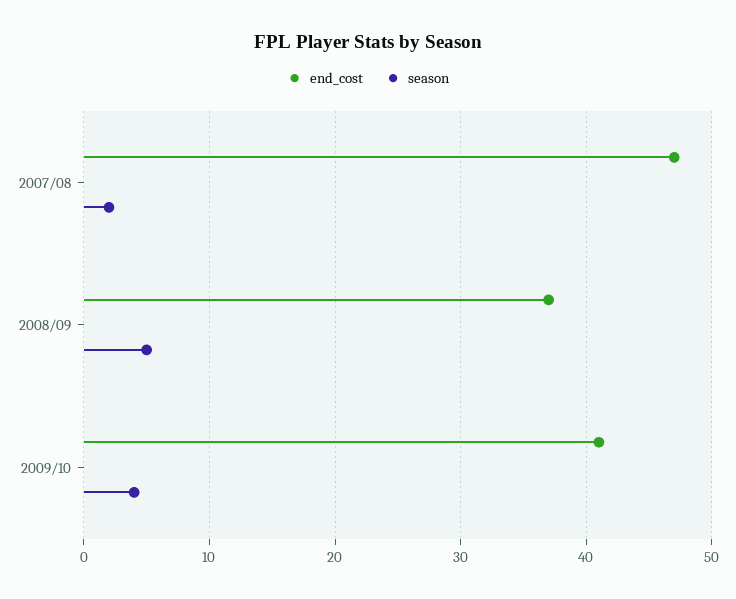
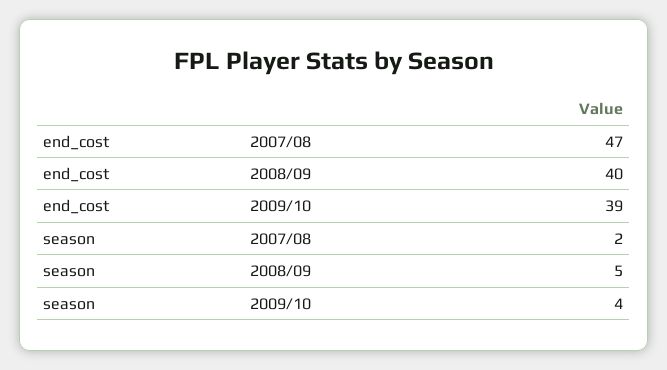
  {
    "end_cost": {
      "2007/08": 47,
-     "2008/09": 37,
+     "2008/09": 40,
-     "2009/10": 41
+     "2009/10": 39
    },
    "season": {
      "2007/08": 2,
      "2008/09": 5,
      "2009/10": 4
    }
  }

